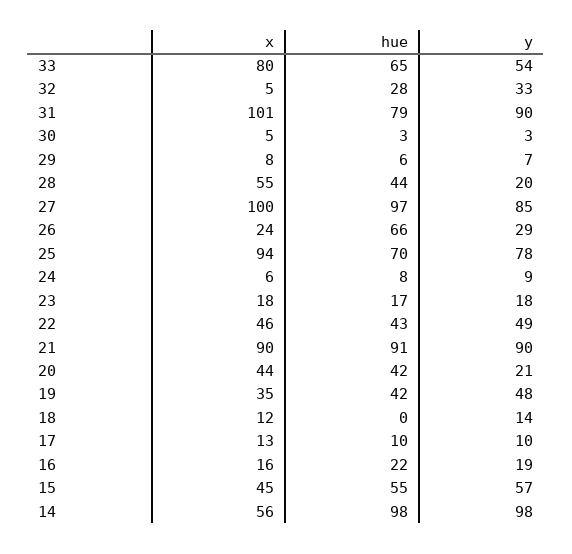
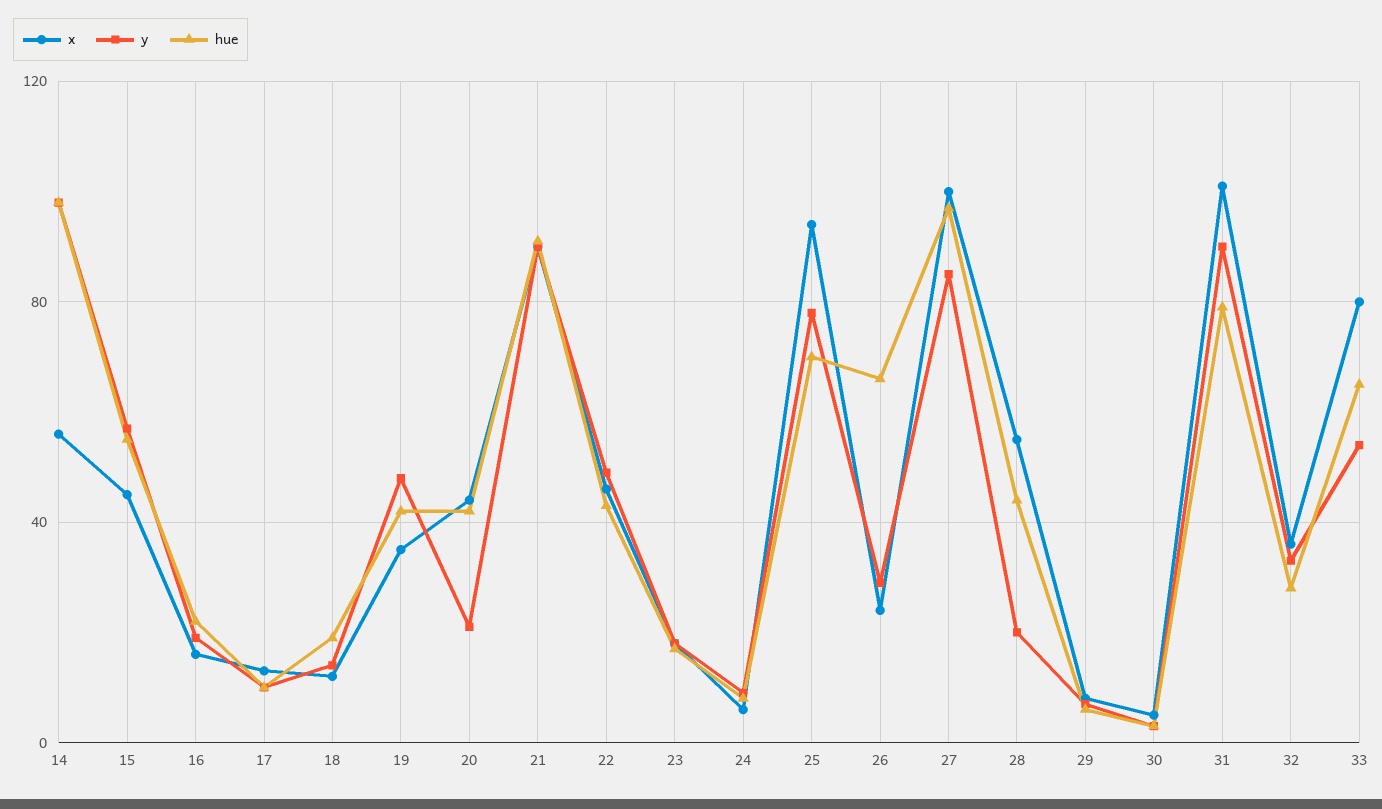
  {
    "x": {
      "33": 80,
-     "32": 5,
+     "32": 35,
      "31": 101,
      "30": 5,
      "29": 8,
      "28": 55,
      "27": 100,
      "26": 24,
      "25": 94,
      "24": 6,
      "23": 18,
      "22": 46,
      "21": 90,
      "20": 44,
      "19": 35,
      "18": 12,
      "17": 13,
      "16": 16,
      "15": 45,
      "14": 56
    },
    "hue": {
      "33": 65,
      "32": 28,
      "31": 79,
      "30": 3,
      "29": 6,
      "28": 44,
      "27": 97,
      "26": 66,
      "25": 70,
      "24": 8,
      "23": 17,
      "22": 43,
      "21": 91,
      "20": 42,
      "19": 42,
-     "18": 0,
+     "18": 20,
      "17": 10,
      "16": 22,
      "15": 55,
      "14": 98
    },
    "y": {
      "33": 54,
      "32": 33,
      "31": 90,
      "30": 3,
      "29": 7,
      "28": 20,
      "27": 85,
      "26": 29,
      "25": 78,
      "24": 9,
      "23": 18,
      "22": 49,
      "21": 90,
      "20": 21,
      "19": 48,
      "18": 14,
      "17": 10,
      "16": 19,
      "15": 57,
      "14": 98
    }
  }

